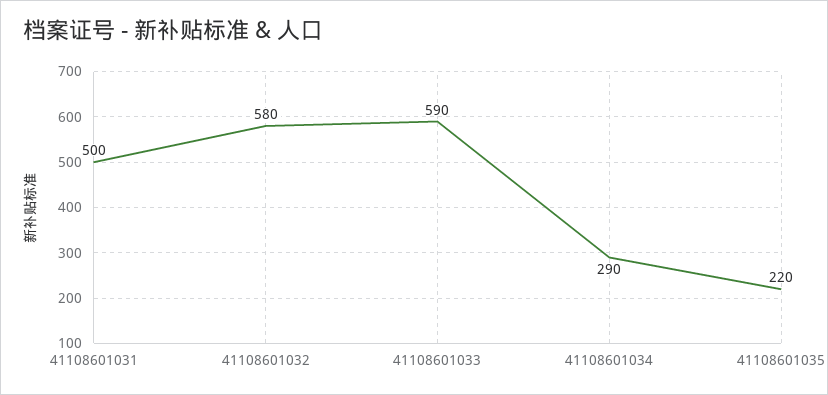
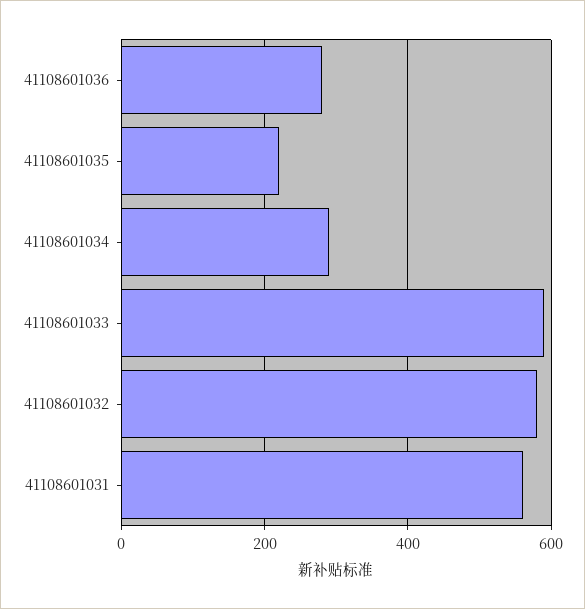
  {
-   "41108601031": 500,
+   "41108601031": 560,
    "41108601032": 580,
    "41108601033": 590,
    "41108601034": 290,
-   "41108601035": 220
+   "41108601035": 220,
+   "41108601036": 280
  }

